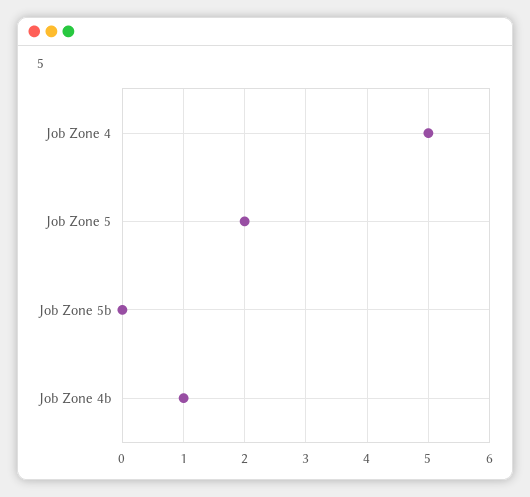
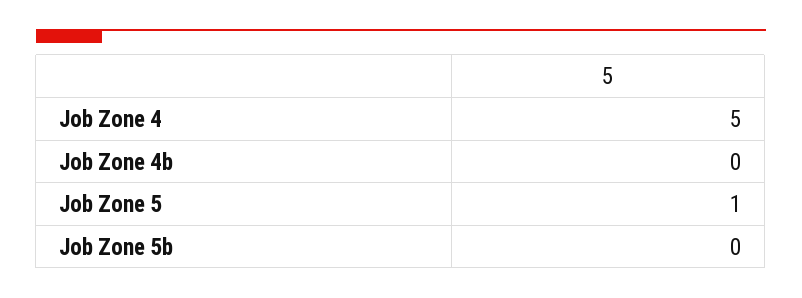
  {
    "Job Zone 4": 5,
-   "Job Zone 5": 2,
+   "Job Zone 5": 1,
    "Job Zone 5b": 0,
-   "Job Zone 4b": 1
+   "Job Zone 4b": 0
  }

